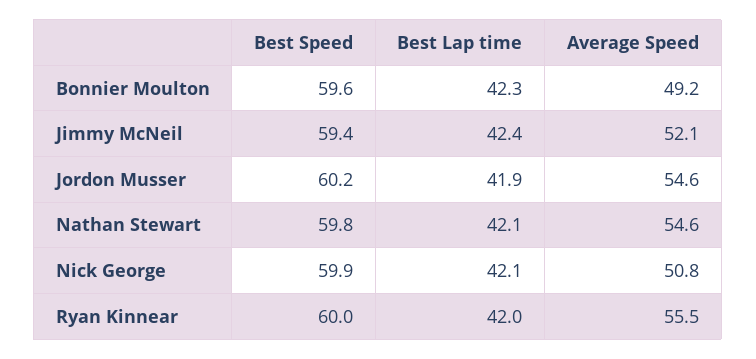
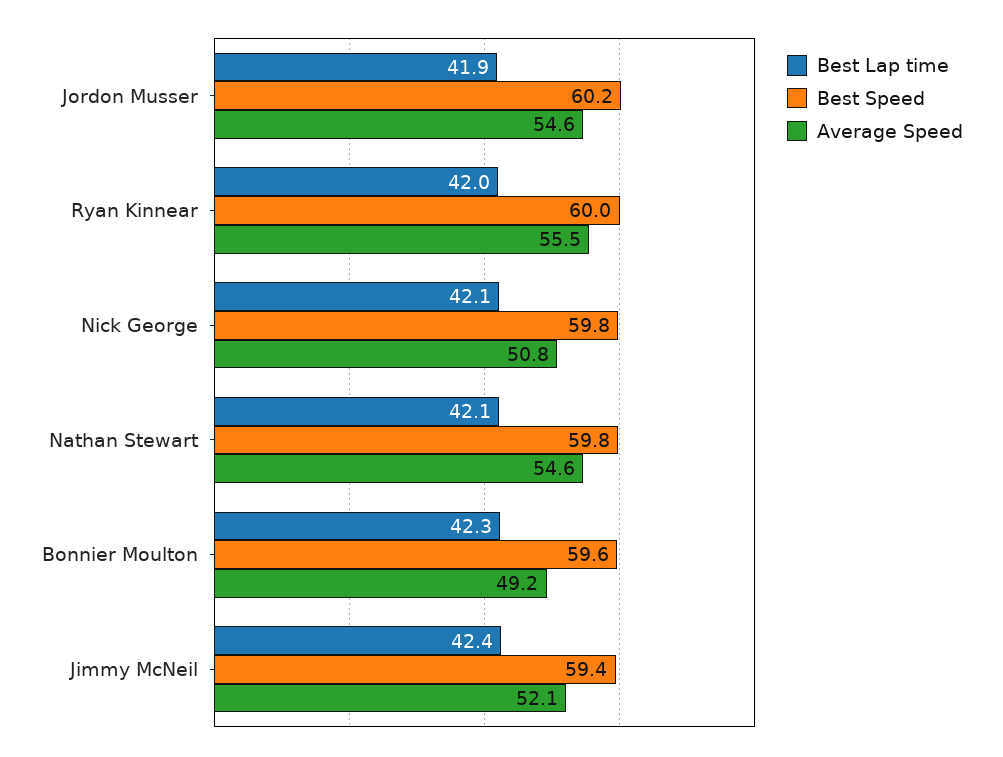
  {
    "Best Speed": {
      "Bonnier Moulton": 59.6,
      "Jimmy McNeil": 59.4,
      "Jordon Musser": 60.2,
      "Nathan Stewart": 59.8,
-     "Nick George": 59.9,
+     "Nick George": 59.8,
      "Ryan Kinnear": 60
    },
    "Best Lap time": {
      "Bonnier Moulton": 42.3,
      "Jimmy McNeil": 42.4,
      "Jordon Musser": 41.9,
      "Nathan Stewart": 42.1,
      "Nick George": 42.1,
      "Ryan Kinnear": 42
    },
    "Average Speed": {
      "Bonnier Moulton": 49.2,
      "Jimmy McNeil": 52.1,
      "Jordon Musser": 54.6,
      "Nathan Stewart": 54.6,
      "Nick George": 50.8,
      "Ryan Kinnear": 55.5
    }
  }

